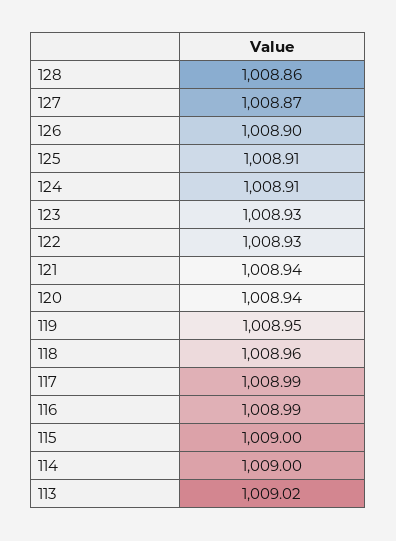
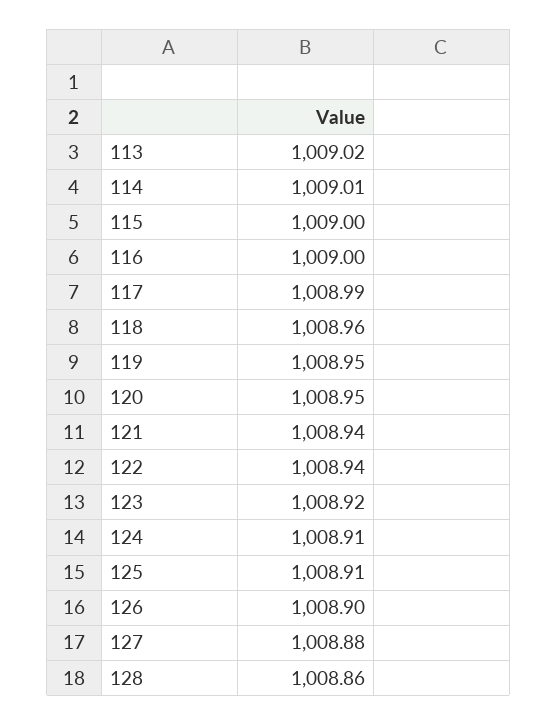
  {
    "128": 1008.86,
-   "127": 1008.87,
+   "127": 1008.88,
    "126": 1008.9,
    "125": 1008.91,
    "124": 1008.91,
-   "123": 1008.93,
+   "123": 1008.92,
-   "122": 1008.93,
+   "122": 1008.94,
    "121": 1008.94,
-   "120": 1008.94,
+   "120": 1008.95,
    "119": 1008.95,
    "118": 1008.96,
    "117": 1008.99,
-   "116": 1008.99,
+   "116": 1009,
    "115": 1009,
-   "114": 1009,
+   "114": 1009.01,
    "113": 1009.02
  }

